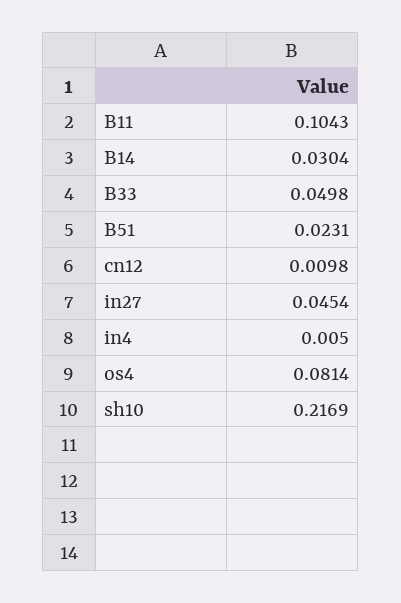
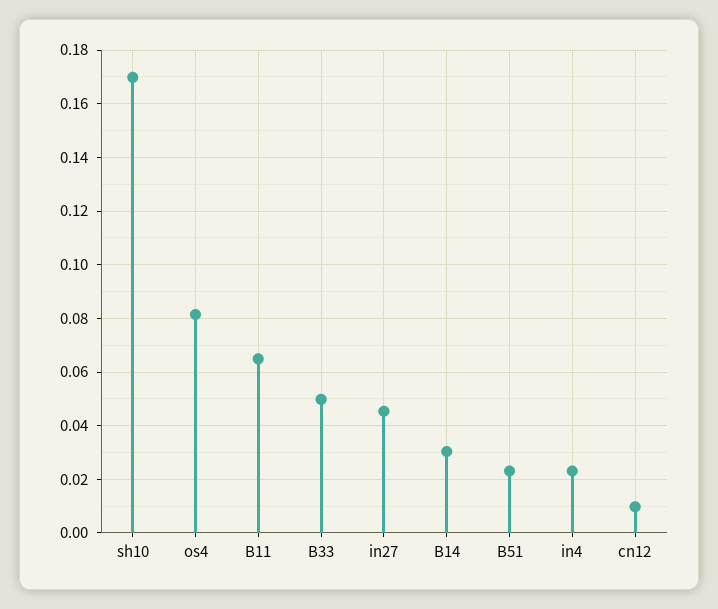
  {
-   "B11": 0.1043,
+   "B11": 0.065,
    "B14": 0.0304,
    "B33": 0.0498,
    "B51": 0.0231,
    "cn12": 0.0098,
    "in27": 0.0454,
-   "in4": 0.005,
+   "in4": 0.0225,
    "os4": 0.0814,
-   "sh10": 0.2169
+   "sh10": 0.17
  }

